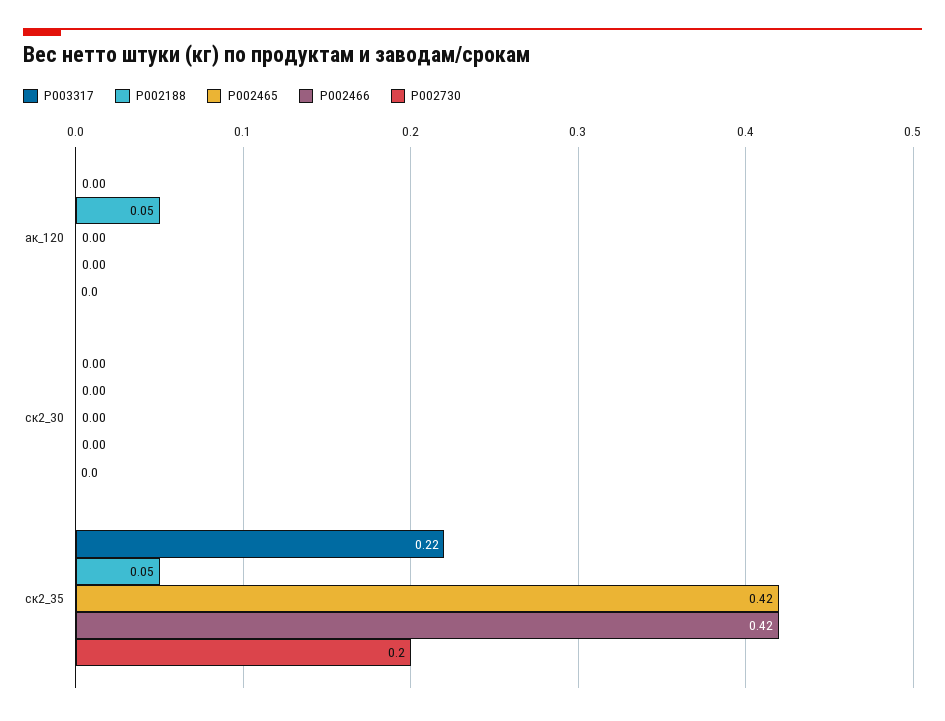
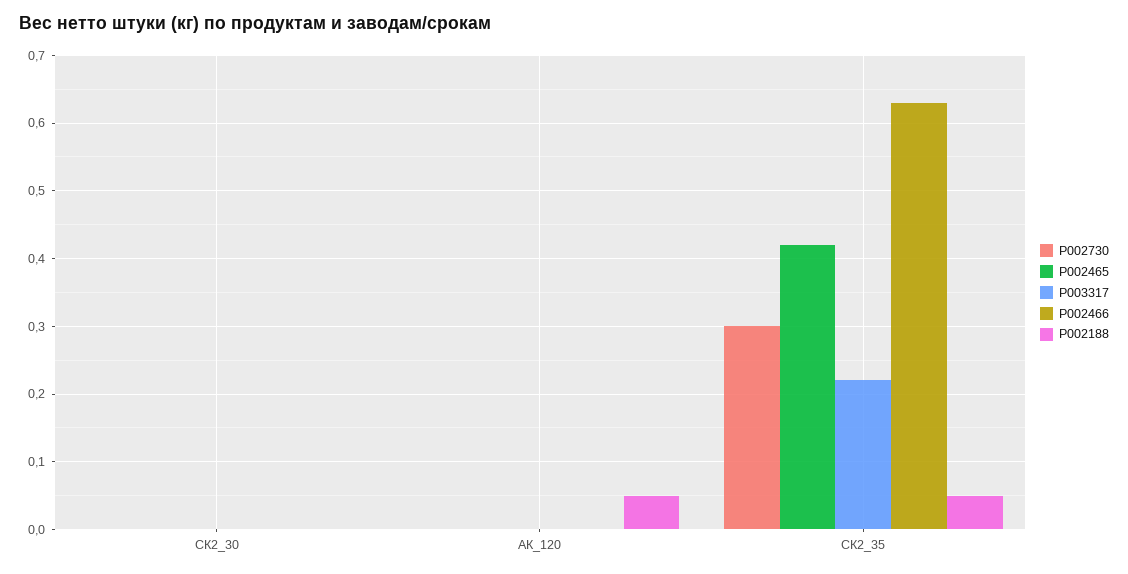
  {
    "P003317": {
      "ак_120": 0,
      "ск2_30": 0,
      "ск2_35": 0.22
    },
    "P002188": {
      "ак_120": 0.05,
      "ск2_30": 0,
      "ск2_35": 0.05
    },
    "P002465": {
      "ак_120": 0,
      "ск2_30": 0,
      "ск2_35": 0.42
    },
    "P002466": {
      "ак_120": 0,
      "ск2_30": 0,
-     "ск2_35": 0.42
+     "ск2_35": 0.63
    },
    "P002730": {
      "ак_120": 0,
      "ск2_30": 0,
-     "ск2_35": 0.2
+     "ск2_35": 0.3
    }
  }

